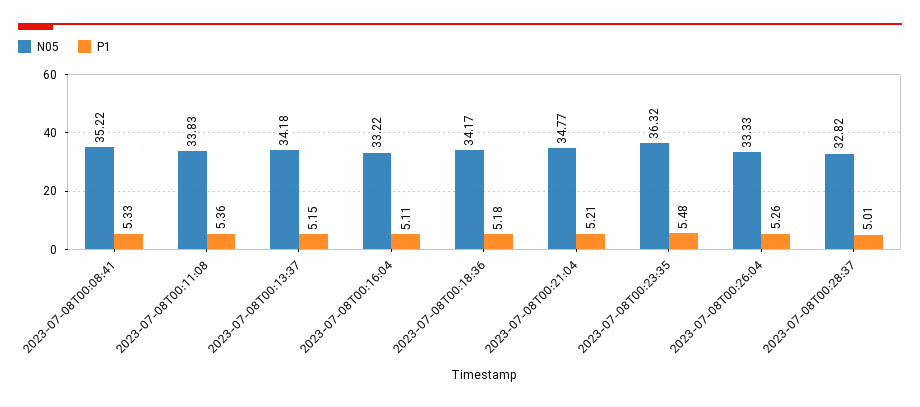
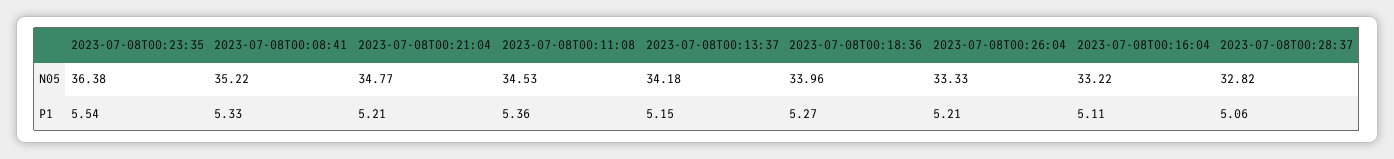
  {
    "N05": {
      "2023-07-08T00:08:41": 35.22,
-     "2023-07-08T00:11:08": 33.83,
+     "2023-07-08T00:11:08": 34.53,
      "2023-07-08T00:13:37": 34.18,
      "2023-07-08T00:16:04": 33.22,
-     "2023-07-08T00:18:36": 34.17,
+     "2023-07-08T00:18:36": 33.96,
      "2023-07-08T00:21:04": 34.77,
-     "2023-07-08T00:23:35": 36.32,
+     "2023-07-08T00:23:35": 36.38,
      "2023-07-08T00:26:04": 33.33,
      "2023-07-08T00:28:37": 32.82
    },
    "P1": {
      "2023-07-08T00:08:41": 5.33,
      "2023-07-08T00:11:08": 5.36,
      "2023-07-08T00:13:37": 5.15,
      "2023-07-08T00:16:04": 5.11,
-     "2023-07-08T00:18:36": 5.18,
+     "2023-07-08T00:18:36": 5.27,
      "2023-07-08T00:21:04": 5.21,
-     "2023-07-08T00:23:35": 5.48,
+     "2023-07-08T00:23:35": 5.54,
-     "2023-07-08T00:26:04": 5.26,
+     "2023-07-08T00:26:04": 5.21,
-     "2023-07-08T00:28:37": 5.01
+     "2023-07-08T00:28:37": 5.06
    }
  }

